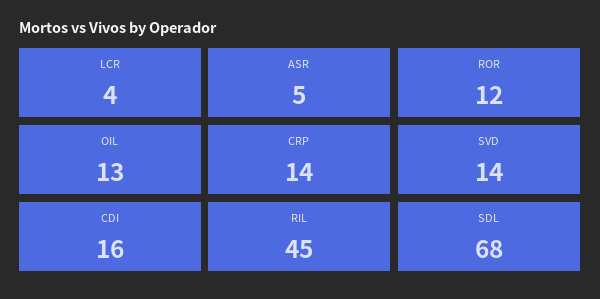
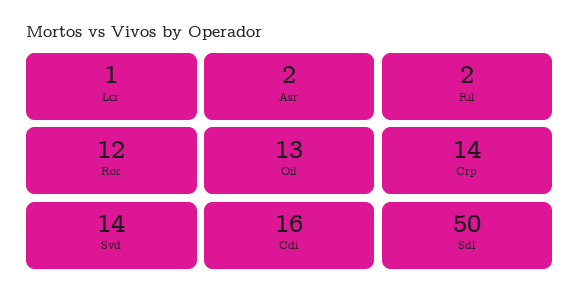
  {
-   "LCR": 4,
+   "LCR": 1,
-   "ASR": 5,
+   "ASR": 2,
    "ROR": 12,
    "OIL": 13,
    "CRP": 14,
    "SVD": 14,
    "CDI": 16,
-   "RIL": 45,
+   "RIL": 2,
-   "SDL": 68
+   "SDL": 50
  }

